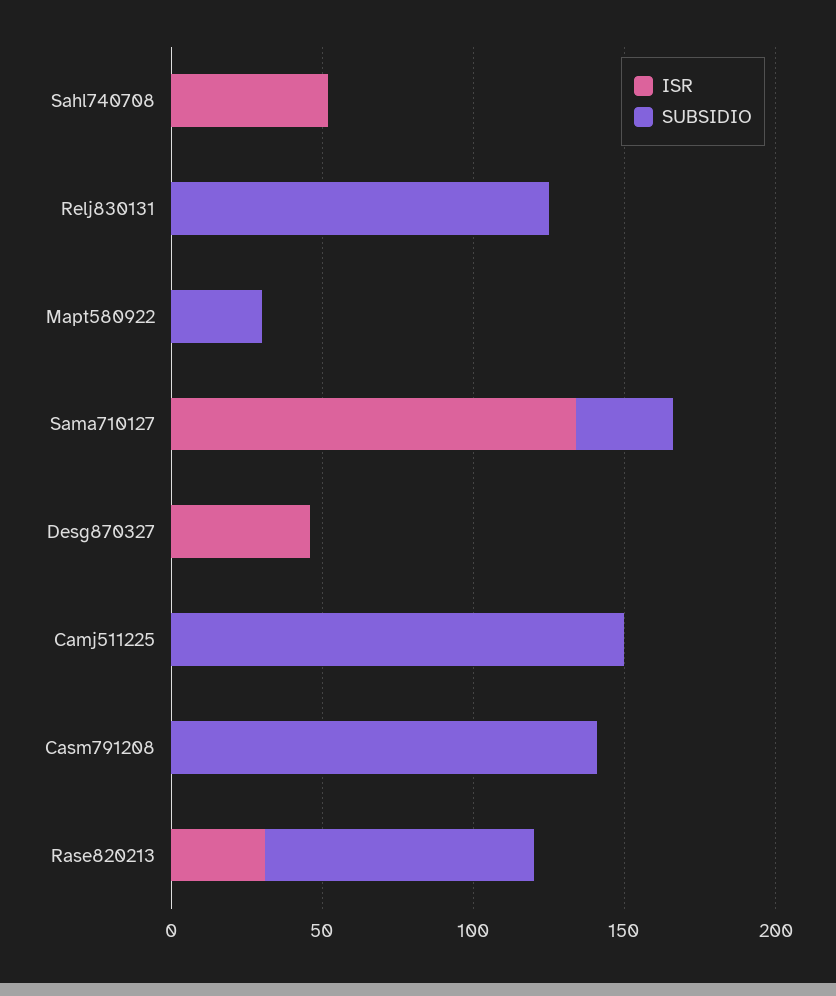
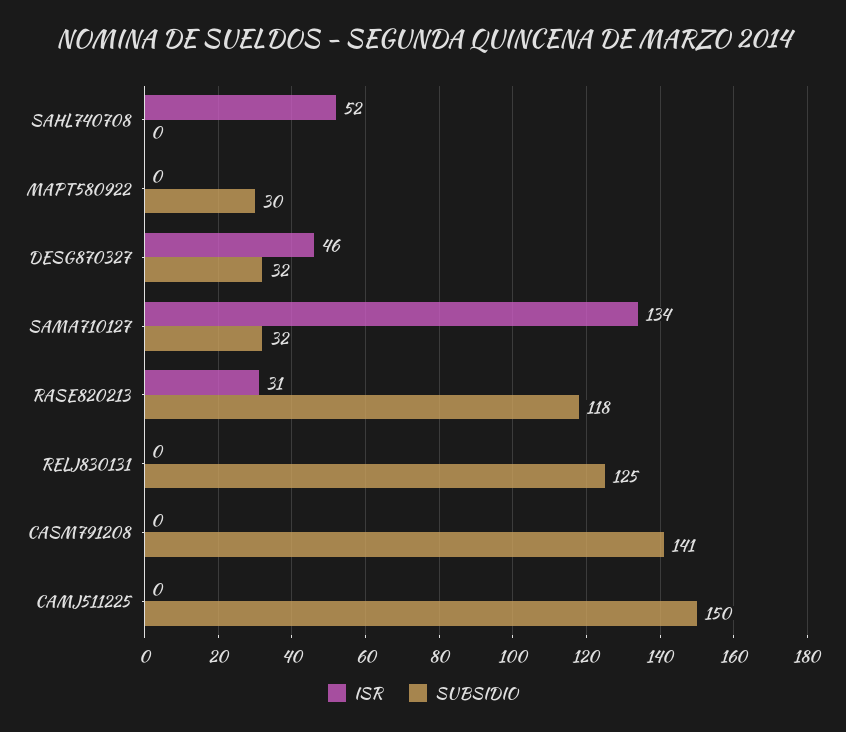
  {
    "ISR": {
      "Sahl740708": 52,
      "Relj830131": 0,
      "Mapt580922": 0,
      "Sama710127": 134,
      "Desg870327": 46,
      "Camj511225": 0,
      "Casm791208": 0,
      "Rase820213": 31
    },
    "SUBSIDIO": {
      "Sahl740708": 0,
      "Relj830131": 125,
      "Mapt580922": 30,
      "Sama710127": 32,
-     "Desg870327": 0,
+     "Desg870327": 32,
      "Camj511225": 150,
      "Casm791208": 141,
-     "Rase820213": 90
+     "Rase820213": 118
    }
  }

